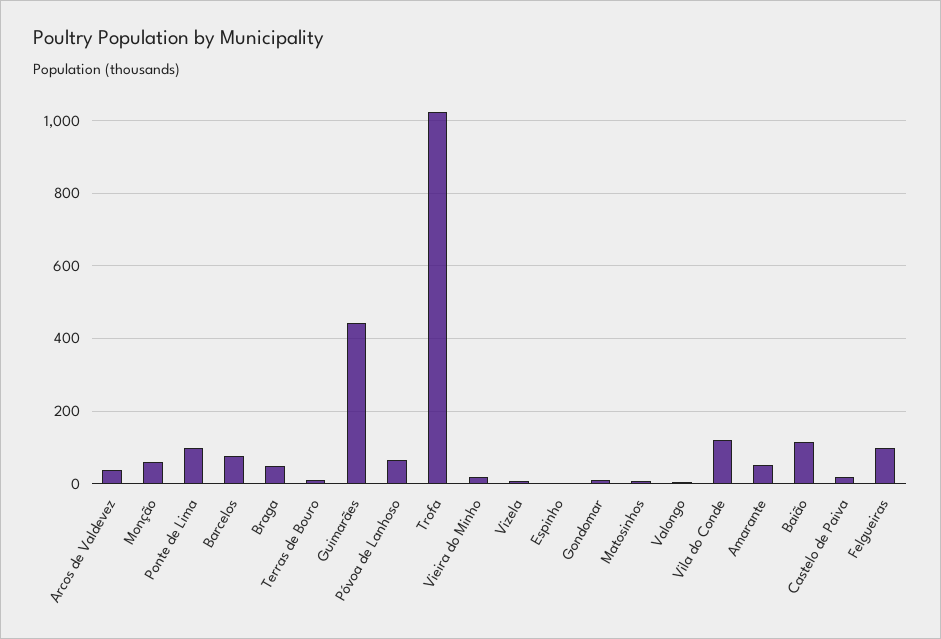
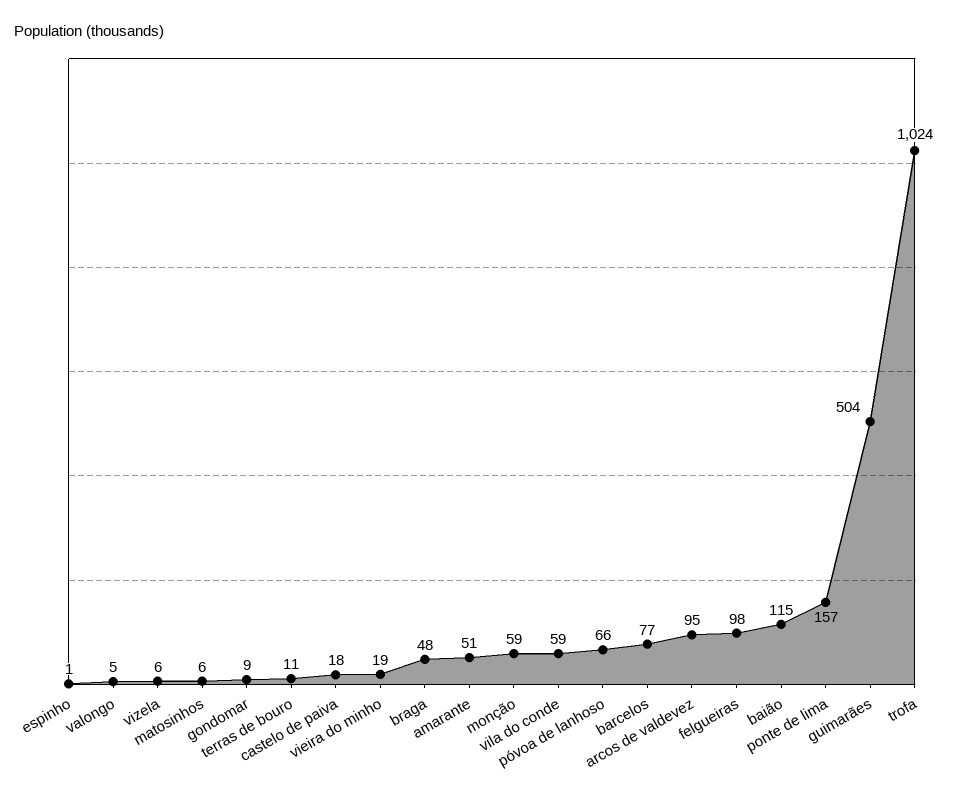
  {
-   "Arcos de Valdevez": 40,
+   "Arcos de Valdevez": 95,
    "Monção": 59,
-   "Ponte de Lima": 100,
+   "Ponte de Lima": 157,
    "Barcelos": 77,
    "Braga": 48,
    "Terras de Bouro": 11,
-   "Guimarães": 440,
+   "Guimarães": 504,
    "Póvoa de Lanhoso": 66,
    "Trofa": 1024,
    "Vieira do Minho": 19,
    "Vizela": 6,
    "Espinho": 1,
    "Gondomar": 9,
    "Matosinhos": 6,
    "Valongo": 5,
-   "Vila do Conde": 120,
+   "Vila do Conde": 59,
    "Amarante": 51,
    "Baião": 115,
    "Castelo de Paiva": 18,
    "Felgueiras": 98
  }

